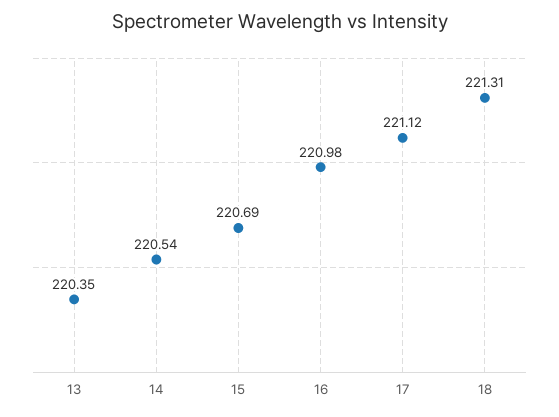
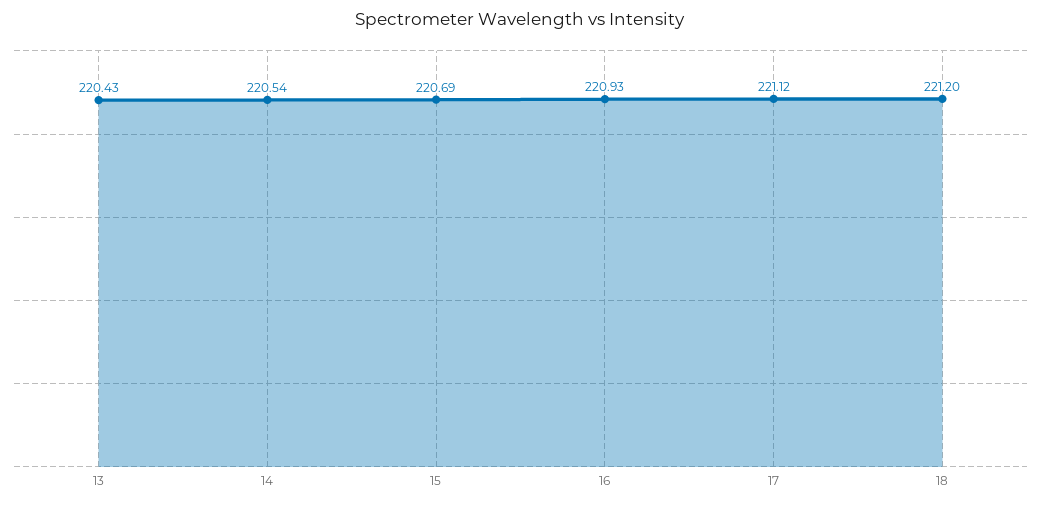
  {
-   "13": 220.35,
+   "13": 220.43,
    "14": 220.54,
    "15": 220.69,
-   "16": 220.98,
+   "16": 220.93,
    "17": 221.12,
-   "18": 221.31
+   "18": 221.2
  }

